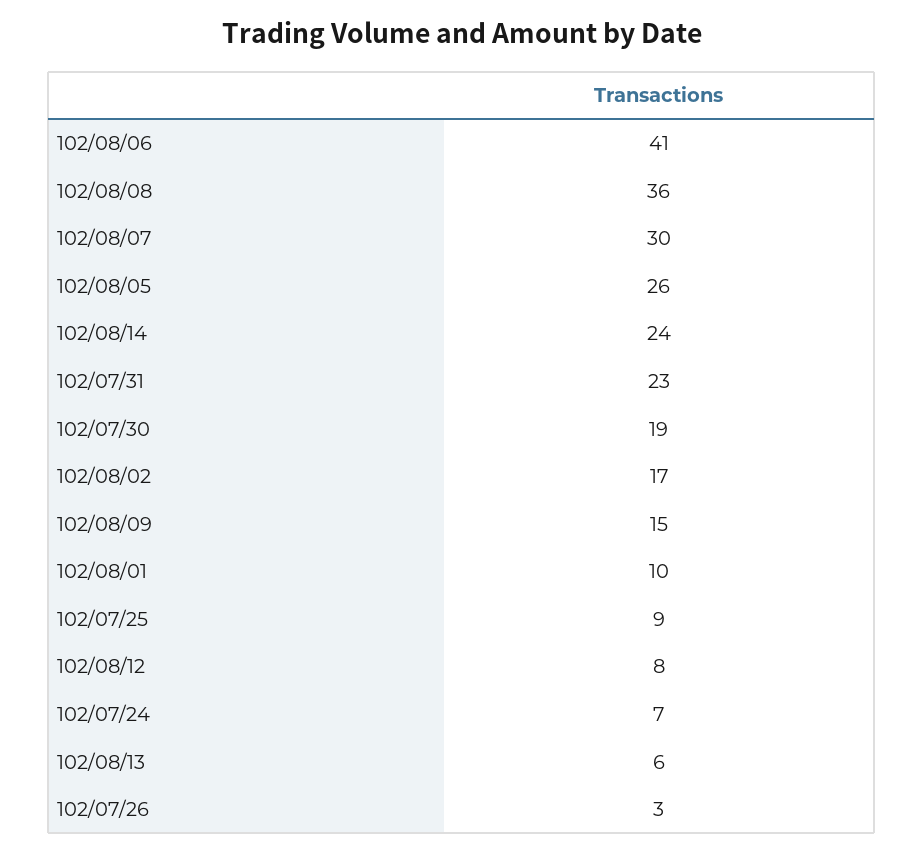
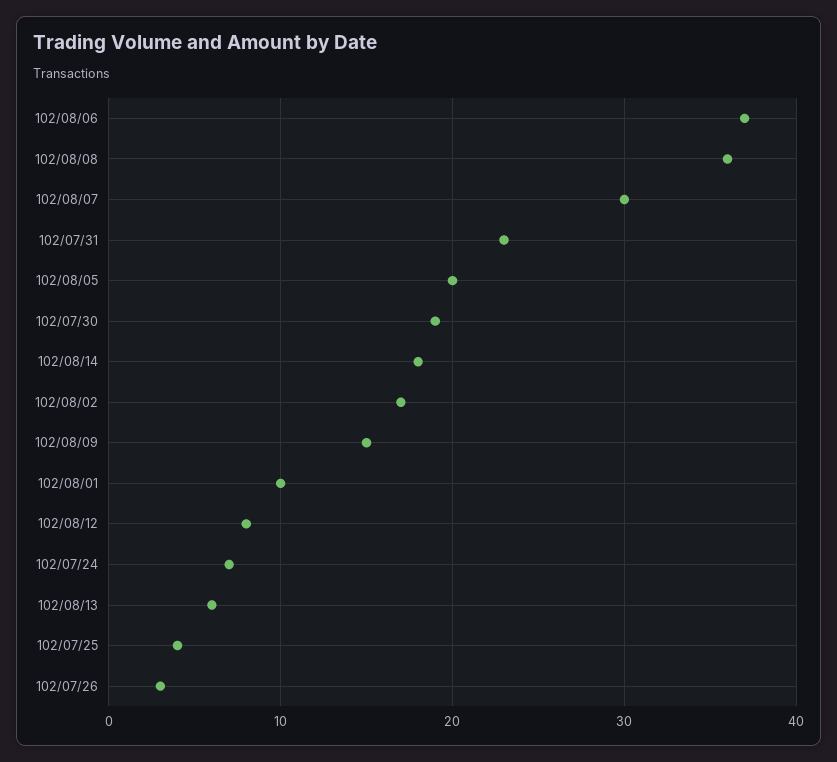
  {
-   "102/08/06": 41,
+   "102/08/06": 37,
    "102/08/08": 36,
    "102/08/07": 30,
-   "102/08/05": 26,
+   "102/08/05": 20,
-   "102/08/14": 24,
+   "102/08/14": 18,
    "102/07/31": 23,
    "102/07/30": 19,
    "102/08/02": 17,
    "102/08/09": 15,
    "102/08/01": 10,
-   "102/07/25": 9,
+   "102/07/25": 4,
    "102/08/12": 8,
    "102/07/24": 7,
    "102/08/13": 6,
    "102/07/26": 3
  }

